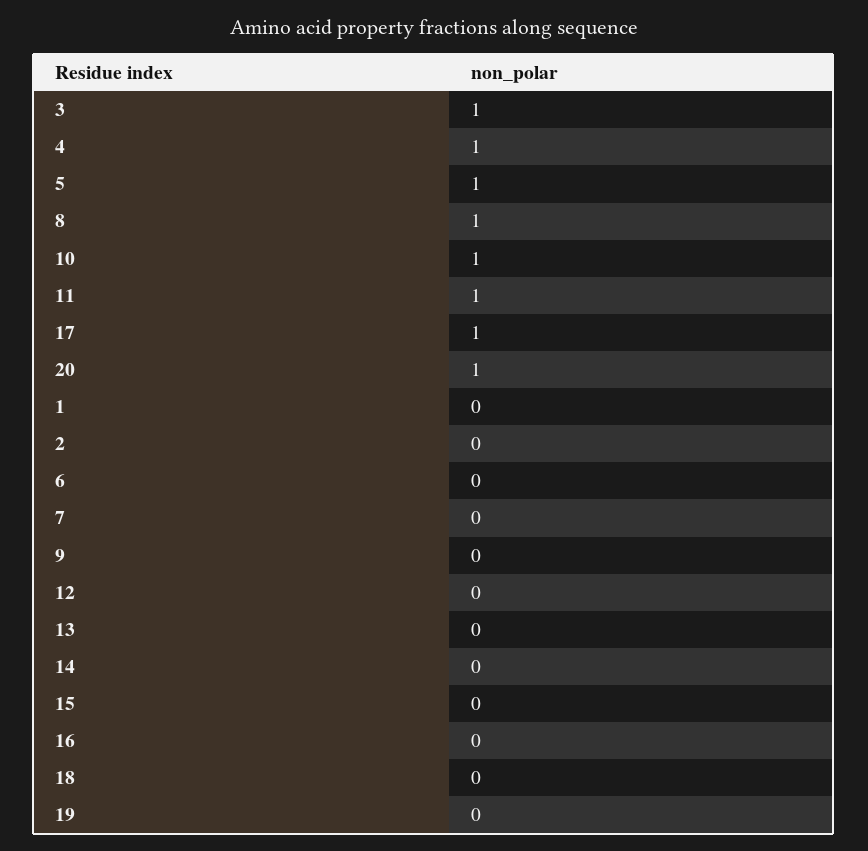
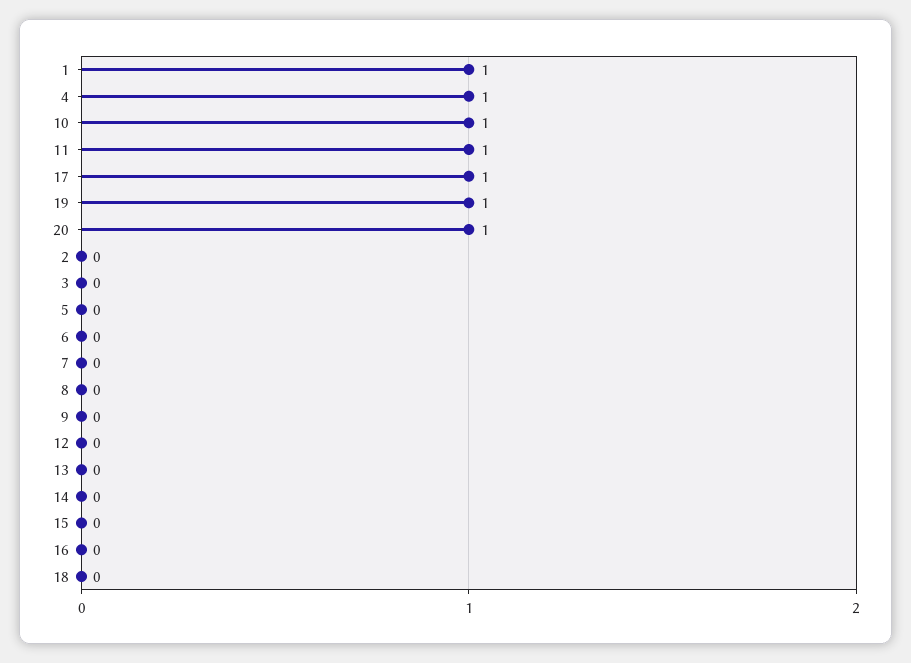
  {
-   "3": 1,
+   "3": 0,
    "4": 1,
-   "5": 1,
+   "5": 0,
-   "8": 1,
+   "8": 0,
    "10": 1,
    "11": 1,
    "17": 1,
    "20": 1,
-   "1": 0,
+   "1": 1,
    "2": 0,
    "6": 0,
    "7": 0,
    "9": 0,
    "12": 0,
    "13": 0,
    "14": 0,
    "15": 0,
    "16": 0,
    "18": 0,
-   "19": 0
+   "19": 1
  }

